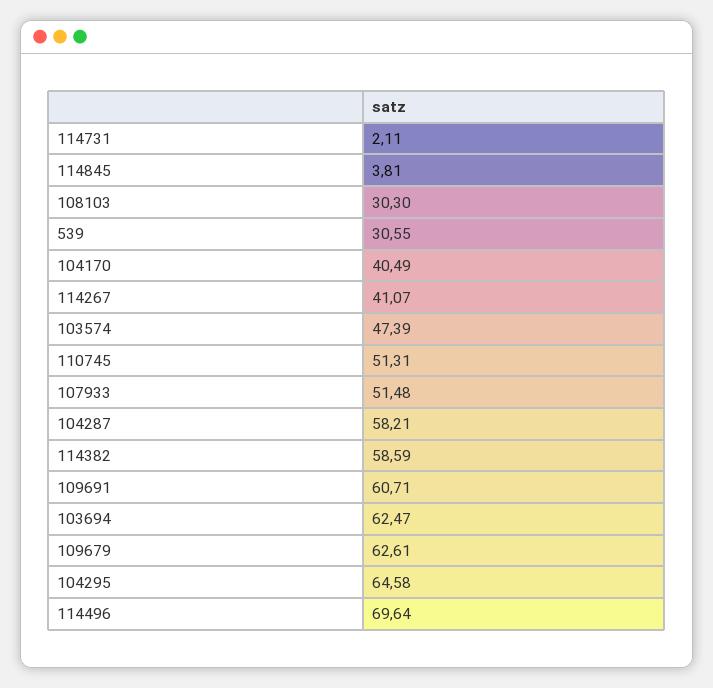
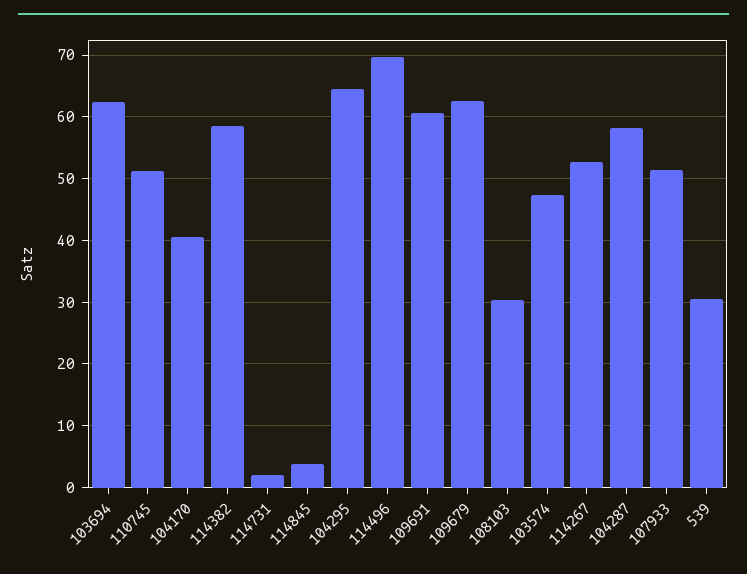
  {
    "114731": 2.11,
    "114845": 3.81,
    "108103": 30.3,
    "539": 30.55,
    "104170": 40.49,
-   "114267": 41.07,
+   "114267": 53,
    "103574": 47.39,
    "110745": 51.31,
    "107933": 51.48,
    "104287": 58.21,
    "114382": 58.59,
    "109691": 60.71,
    "103694": 62.47,
    "109679": 62.61,
    "104295": 64.58,
    "114496": 69.64
  }

